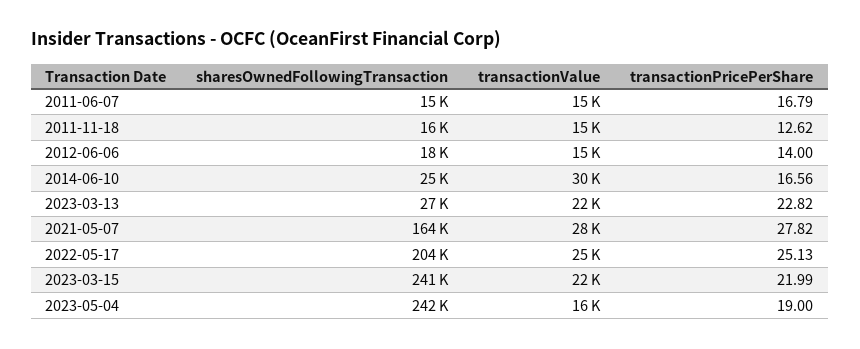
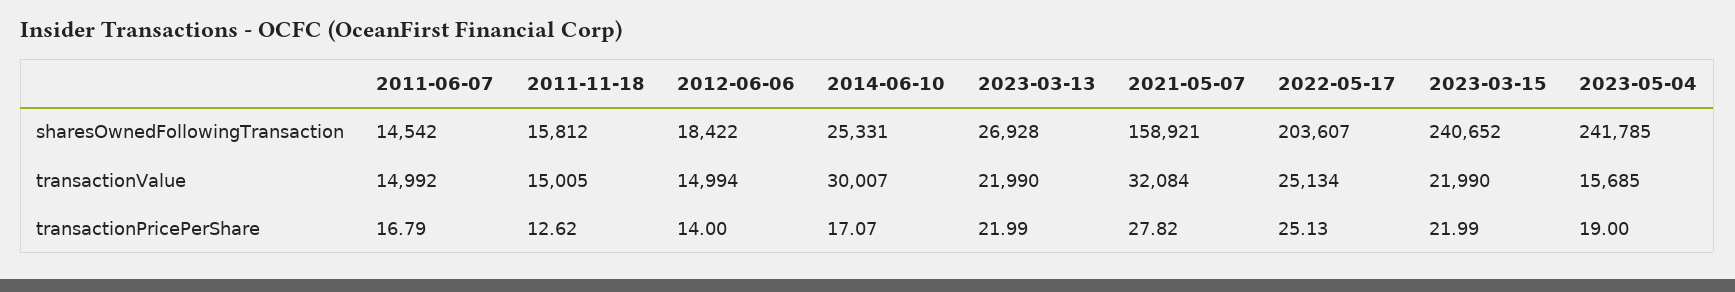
  {
    "sharesOwnedFollowingTransaction": {
      "2011-06-07": 14542,
      "2011-11-18": 15812,
      "2012-06-06": 18422,
      "2014-06-10": 25331,
      "2023-03-13": 26928,
-     "2021-05-07": 164000,
+     "2021-05-07": 158921,
      "2022-05-17": 203607,
      "2023-03-15": 240652,
      "2023-05-04": 241785
    },
    "transactionValue": {
      "2011-06-07": 14992,
      "2011-11-18": 15005,
      "2012-06-06": 14994,
      "2014-06-10": 30007,
      "2023-03-13": 21990,
-     "2021-05-07": 28000,
+     "2021-05-07": 32084,
      "2022-05-17": 25134,
      "2023-03-15": 21990,
      "2023-05-04": 15685
    },
    "transactionPricePerShare": {
      "2011-06-07": 16.79,
      "2011-11-18": 12.62,
      "2012-06-06": 14,
-     "2014-06-10": 16.56,
+     "2014-06-10": 17.07,
-     "2023-03-13": 22.82,
+     "2023-03-13": 21.99,
      "2021-05-07": 27.82,
      "2022-05-17": 25.13,
      "2023-03-15": 21.99,
      "2023-05-04": 19
    }
  }

